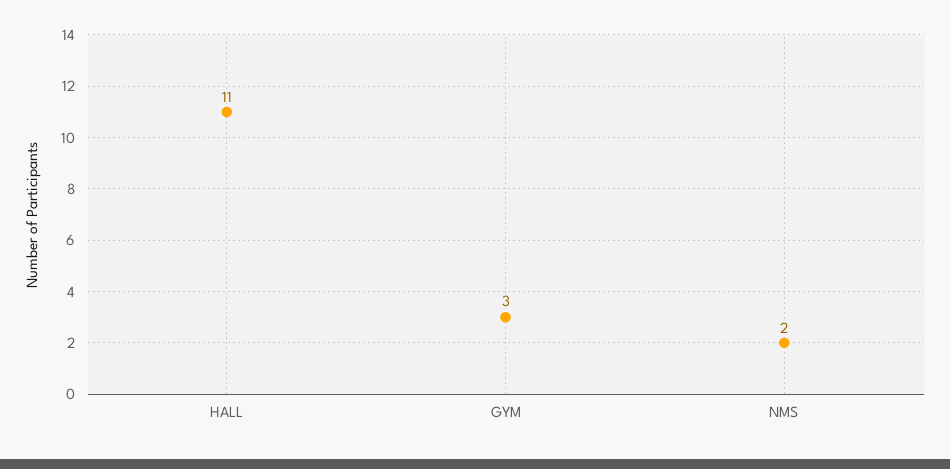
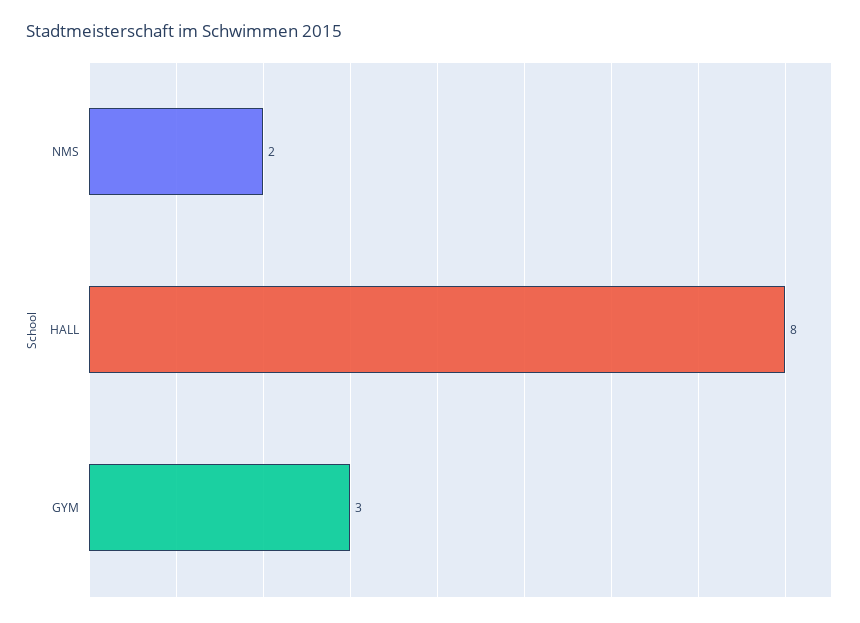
  {
-   "HALL": 11,
+   "HALL": 8,
    "GYM": 3,
    "NMS": 2
  }

